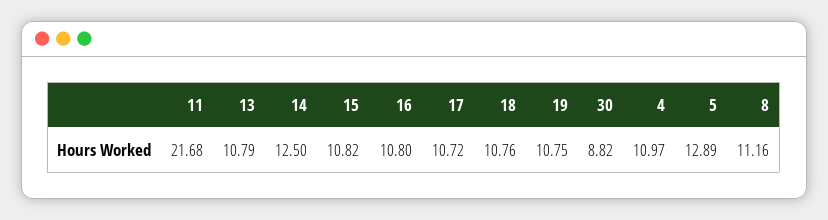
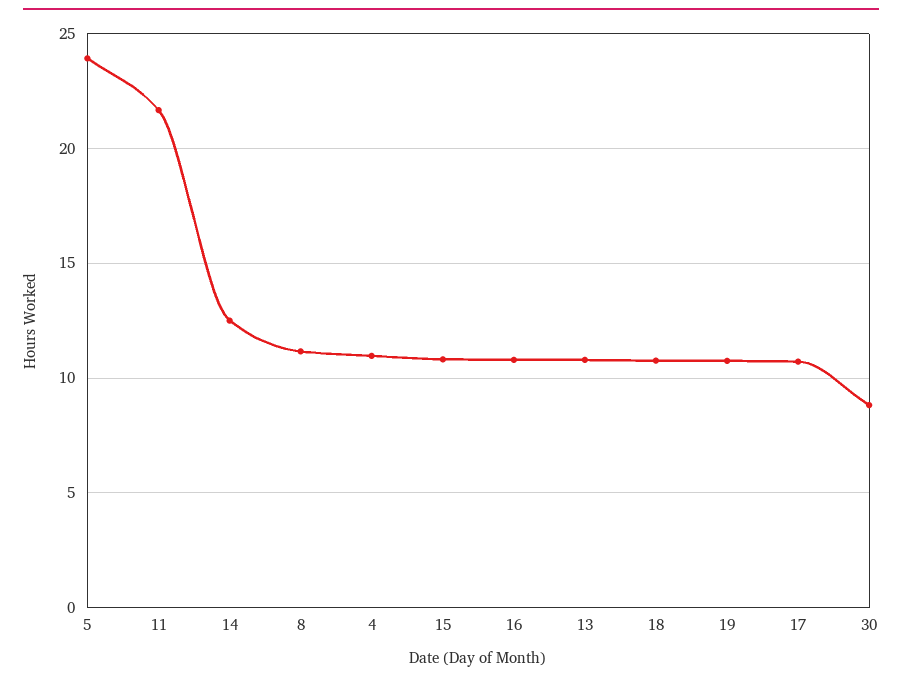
  {
    "11": 21.68,
    "13": 10.79,
    "14": 12.5,
    "15": 10.82,
    "16": 10.8,
    "17": 10.72,
    "18": 10.76,
    "19": 10.75,
    "30": 8.82,
    "4": 10.97,
-   "5": 12.89,
+   "5": 24,
    "8": 11.16
  }

